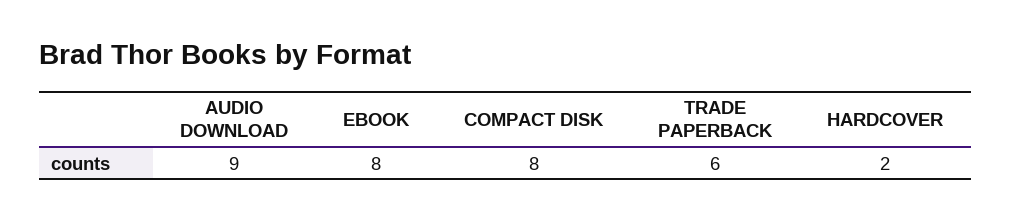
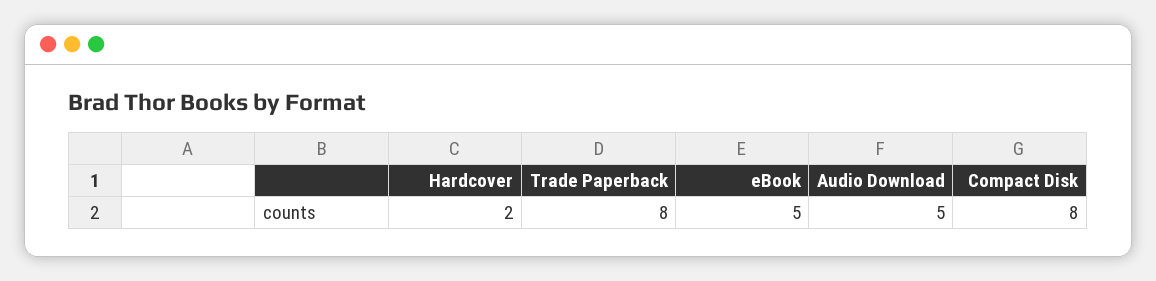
  {
-   "AUDIO DOWNLOAD": 9,
+   "AUDIO DOWNLOAD": 5,
-   "EBOOK": 8,
+   "EBOOK": 5,
    "COMPACT DISK": 8,
-   "TRADE PAPERBACK": 6,
+   "TRADE PAPERBACK": 8,
    "HARDCOVER": 2
  }

